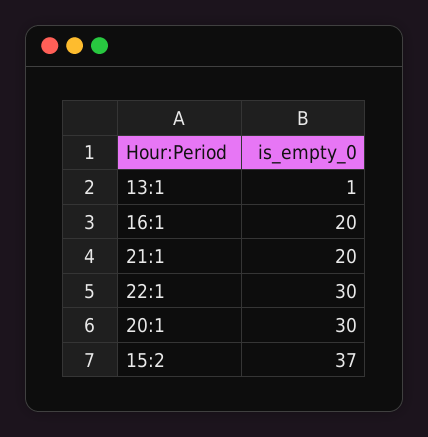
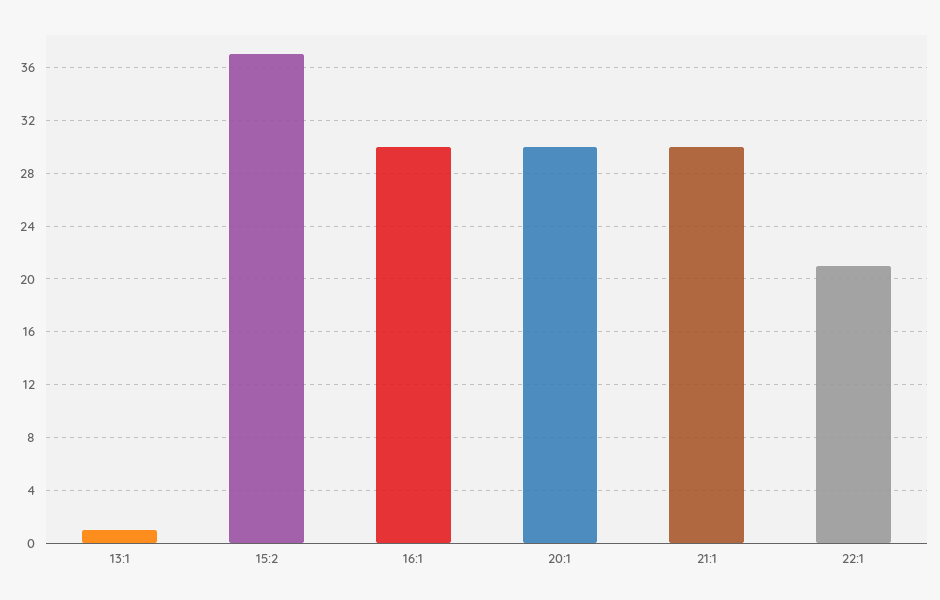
  {
    "13:1": 1,
-   "16:1": 20,
+   "16:1": 30,
-   "21:1": 20,
+   "21:1": 30,
-   "22:1": 30,
+   "22:1": 21,
    "20:1": 30,
    "15:2": 37
  }

